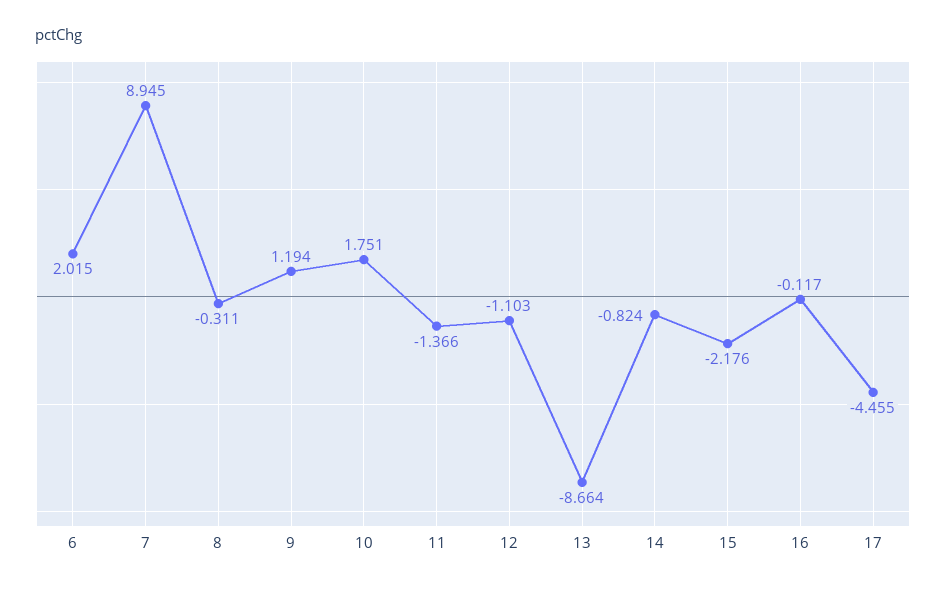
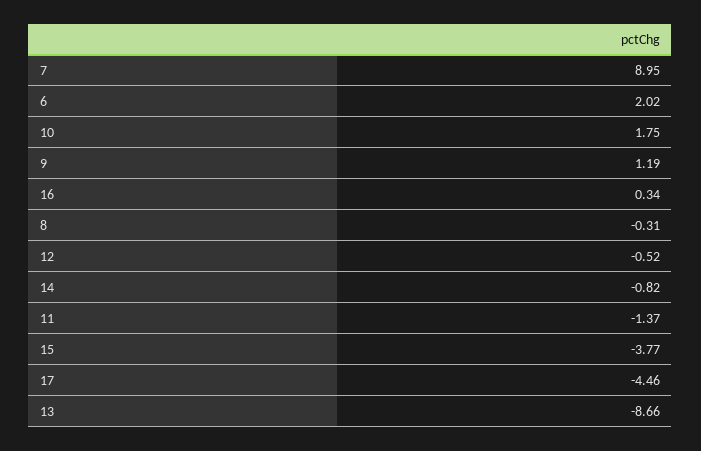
  {
    "6": 2.015,
    "7": 8.945,
    "8": -0.311,
    "9": 1.194,
    "10": 1.751,
    "11": -1.366,
-   "12": -1.103,
+   "12": -0.52,
    "13": -8.664,
    "14": -0.824,
-   "15": -2.176,
+   "15": -3.77,
-   "16": -0.117,
+   "16": 0.34,
    "17": -4.455
  }

